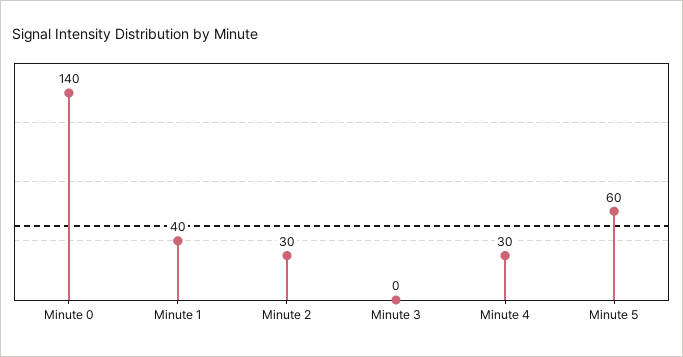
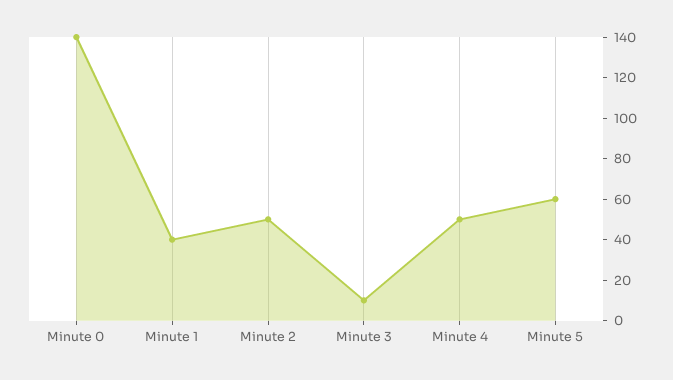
  {
    "Minute 0": 140,
    "Minute 1": 40,
-   "Minute 2": 30,
+   "Minute 2": 50,
-   "Minute 3": 0,
+   "Minute 3": 10,
-   "Minute 4": 30,
+   "Minute 4": 50,
    "Minute 5": 60
  }

